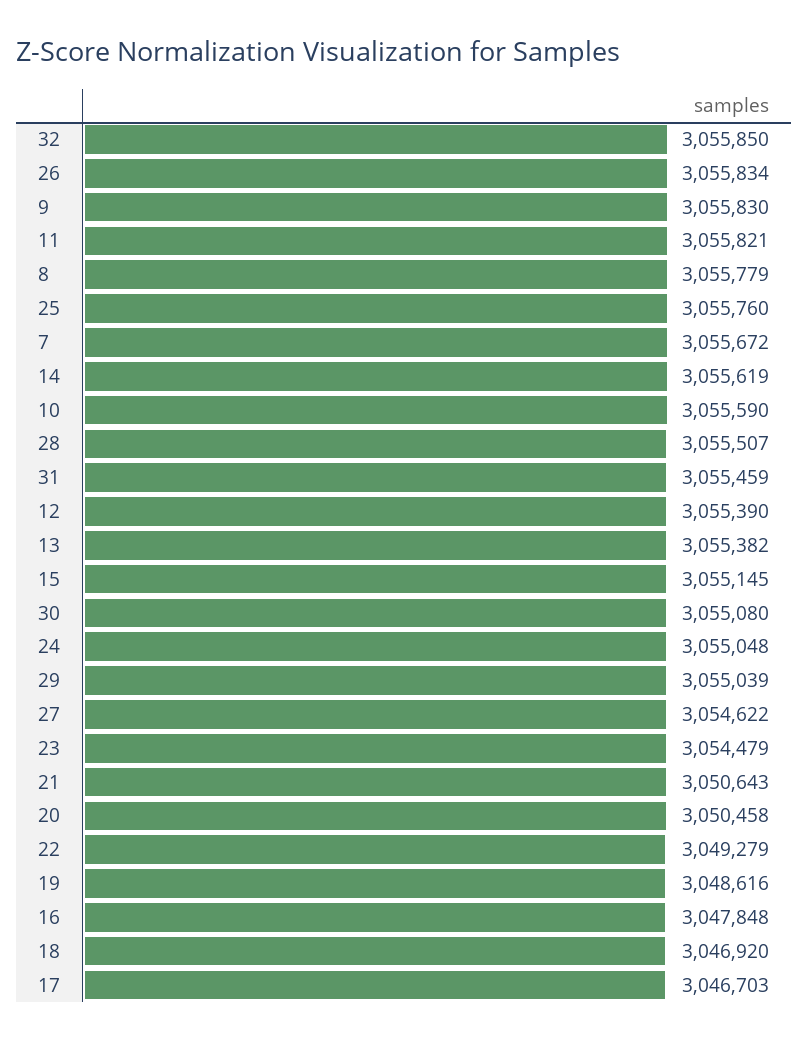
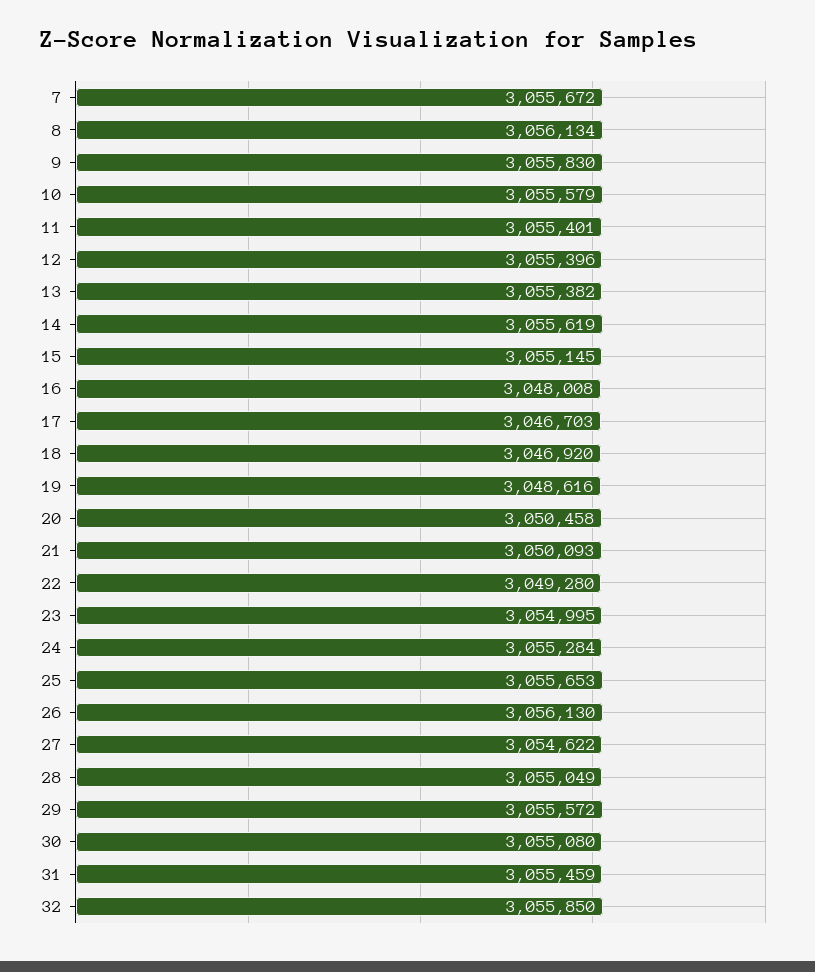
  {
    "32": 3055850,
-   "26": 3055834,
+   "26": 3056130,
    "9": 3055830,
-   "11": 3055821,
+   "11": 3055401,
-   "8": 3055779,
+   "8": 3056134,
-   "25": 3055760,
+   "25": 3055653,
    "7": 3055672,
    "14": 3055619,
-   "10": 3055590,
+   "10": 3055579,
-   "28": 3055507,
+   "28": 3055049,
    "31": 3055459,
-   "12": 3055390,
+   "12": 3055396,
    "13": 3055382,
    "15": 3055145,
    "30": 3055080,
-   "24": 3055048,
+   "24": 3055284,
-   "29": 3055039,
+   "29": 3055572,
    "27": 3054622,
-   "23": 3054479,
+   "23": 3054995,
-   "21": 3050643,
+   "21": 3050093,
    "20": 3050458,
-   "22": 3049279,
+   "22": 3049280,
    "19": 3048616,
-   "16": 3047848,
+   "16": 3048008,
    "18": 3046920,
    "17": 3046703
  }

